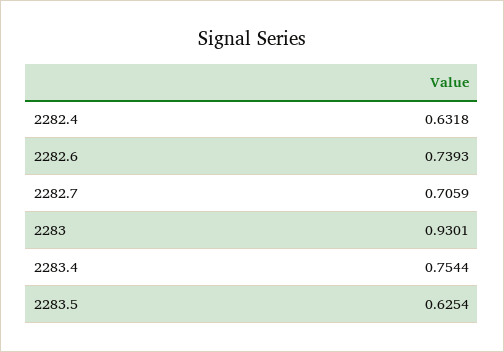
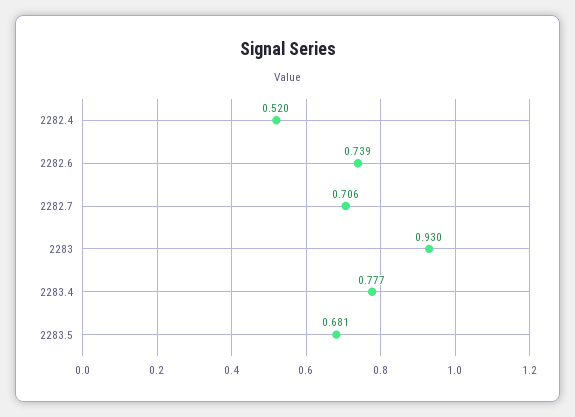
  {
-   "2282.4": 0.6318,
+   "2282.4": 0.52,
    "2282.6": 0.7393,
    "2282.7": 0.7059,
    "2283": 0.9301,
-   "2283.4": 0.7544,
+   "2283.4": 0.777,
-   "2283.5": 0.6254
+   "2283.5": 0.681
  }

